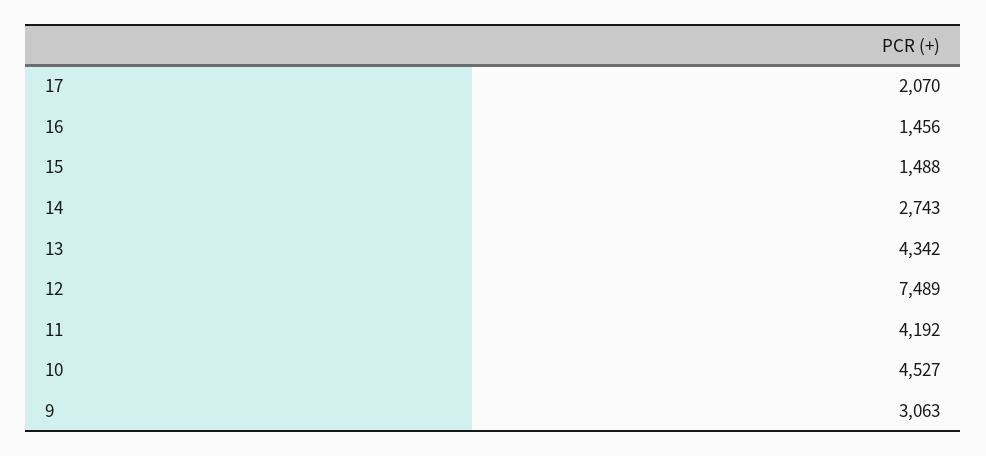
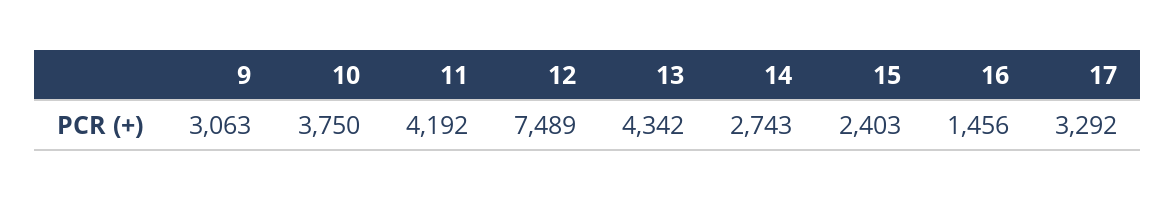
  {
-   "17": 2070,
+   "17": 3292,
    "16": 1456,
-   "15": 1488,
+   "15": 2403,
    "14": 2743,
    "13": 4342,
    "12": 7489,
    "11": 4192,
-   "10": 4527,
+   "10": 3750,
    "9": 3063
  }

